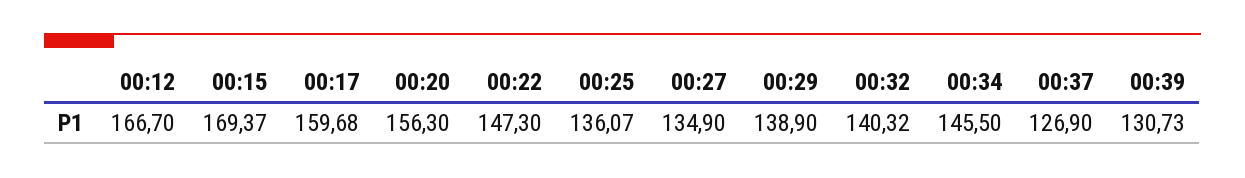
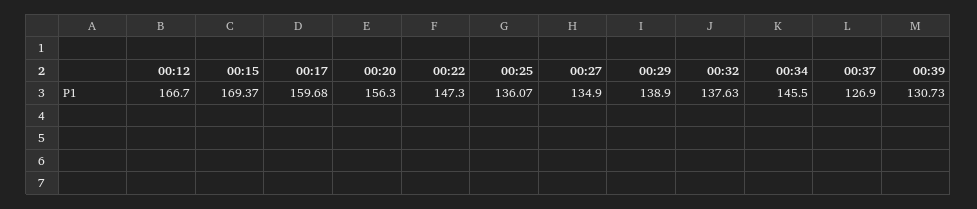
  {
    "00:12": 166.7,
    "00:15": 169.37,
    "00:17": 159.68,
    "00:20": 156.3,
    "00:22": 147.3,
    "00:25": 136.07,
    "00:27": 134.9,
    "00:29": 138.9,
-   "00:32": 140.32,
+   "00:32": 137.63,
    "00:34": 145.5,
    "00:37": 126.9,
    "00:39": 130.73
  }

